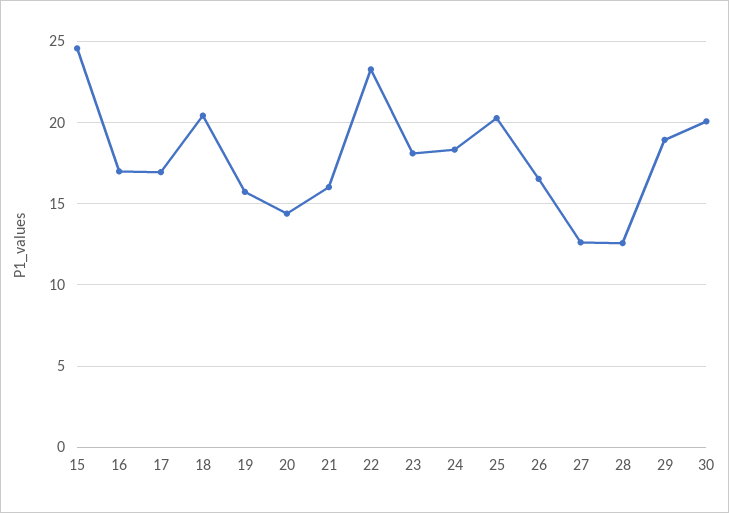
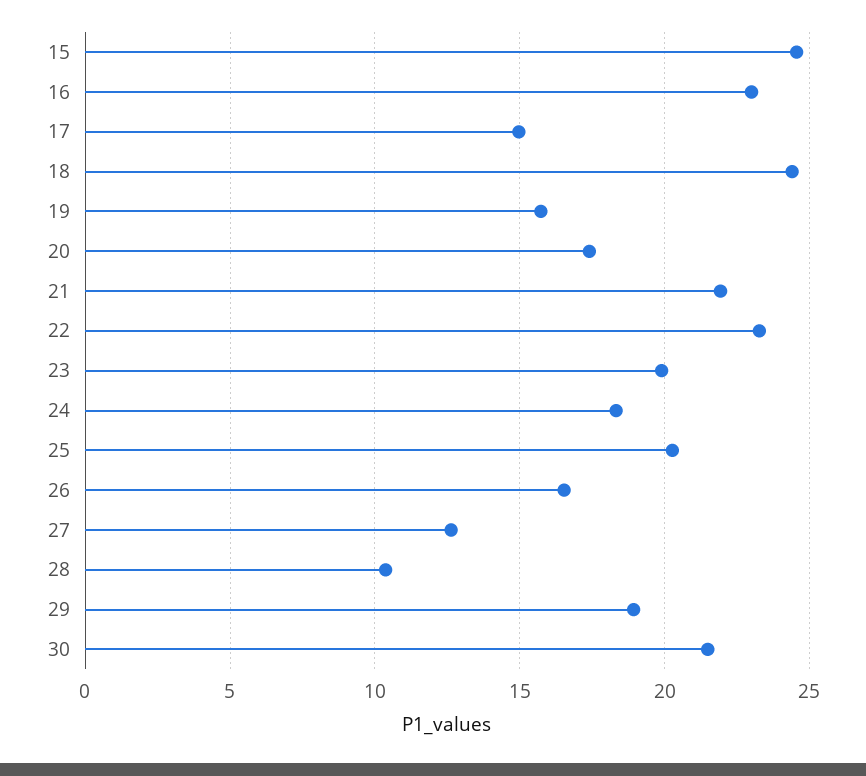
  {
    "15": 24.5,
-   "16": 17,
+   "16": 23,
-   "17": 17,
+   "17": 15,
-   "18": 20.5,
+   "18": 24.5,
    "19": 15.5,
-   "20": 14.5,
+   "20": 17.5,
-   "21": 16,
+   "21": 22,
    "22": 23.5,
-   "23": 18,
+   "23": 20,
    "24": 18.5,
    "25": 20.5,
    "26": 16.5,
    "27": 12.5,
-   "28": 12.5,
+   "28": 10.5,
    "29": 19,
-   "30": 20
+   "30": 21.5
  }

